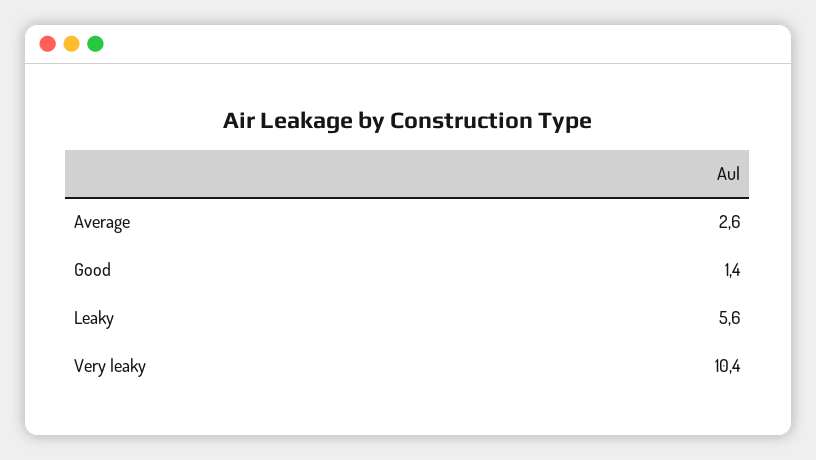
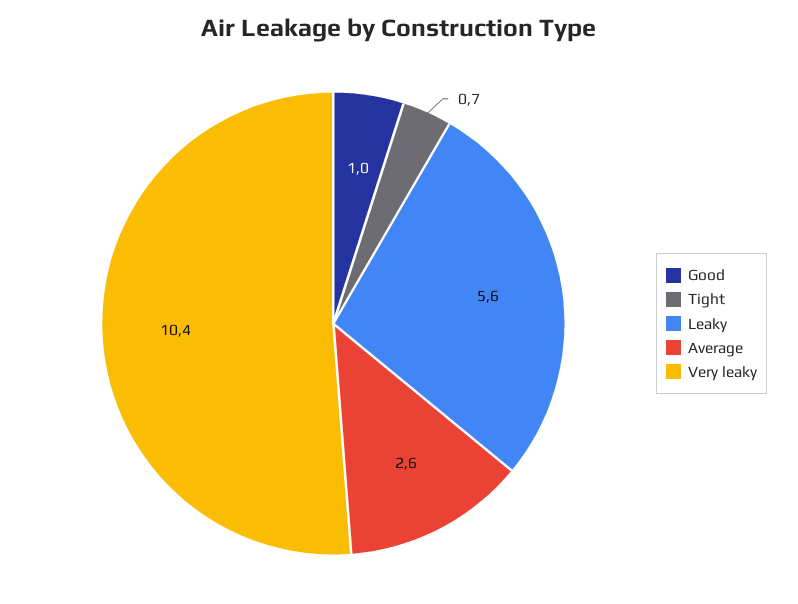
  {
    "Average": 2.6,
-   "Good": 1.4,
+   "Good": 1,
    "Leaky": 5.6,
-   "Very leaky": 10.4
+   "Very leaky": 10.4,
+   "Tight": 0.7
  }

